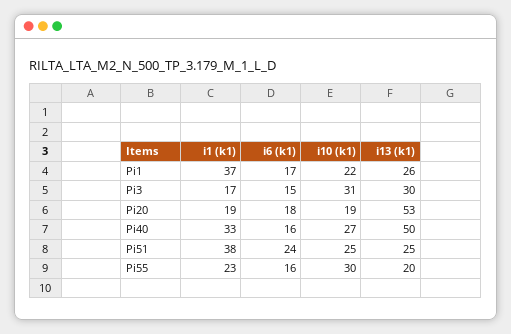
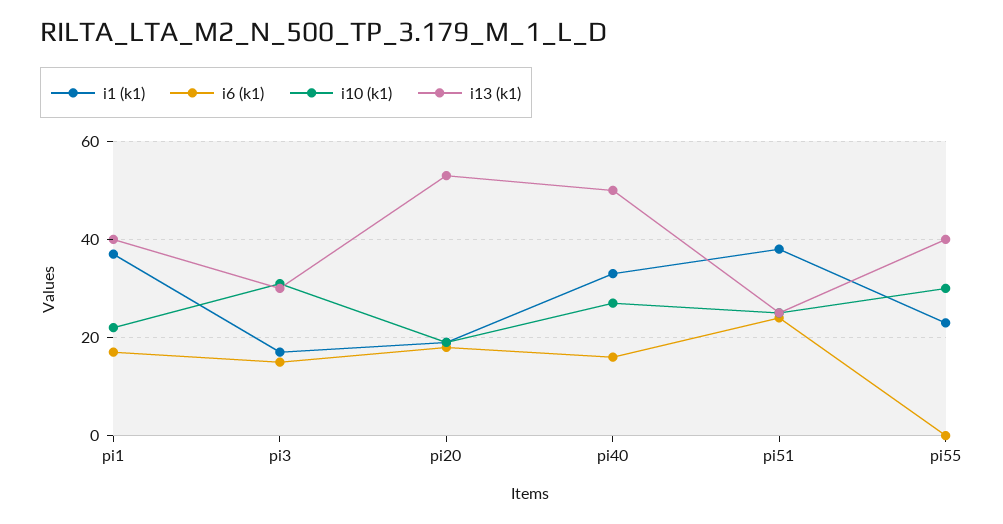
  {
    "i1 (k1)": {
      "Pi1": 37,
      "Pi3": 17,
      "Pi20": 19,
      "Pi40": 33,
      "Pi51": 38,
      "Pi55": 23
    },
    "i6 (k1)": {
      "Pi1": 17,
      "Pi3": 15,
      "Pi20": 18,
      "Pi40": 16,
      "Pi51": 24,
-     "Pi55": 16
+     "Pi55": 0
    },
    "i10 (k1)": {
      "Pi1": 22,
      "Pi3": 31,
      "Pi20": 19,
      "Pi40": 27,
      "Pi51": 25,
      "Pi55": 30
    },
    "i13 (k1)": {
-     "Pi1": 26,
+     "Pi1": 40,
      "Pi3": 30,
      "Pi20": 53,
      "Pi40": 50,
      "Pi51": 25,
-     "Pi55": 20
+     "Pi55": 40
    }
  }

